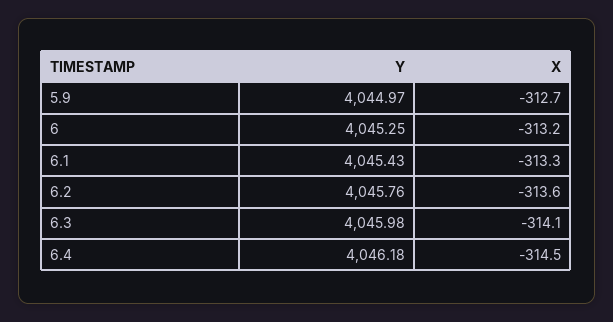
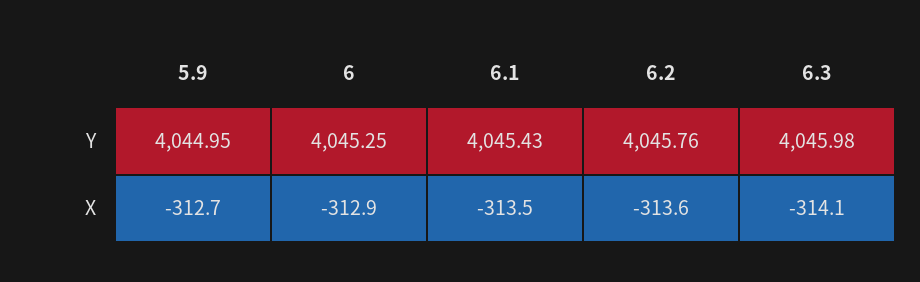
  {
    "Y": {
-     "5.9": 4044.97,
+     "5.9": 4044.95,
      "6": 4045.25,
      "6.1": 4045.43,
      "6.2": 4045.76,
-     "6.3": 4045.98,
+     "6.3": 4045.98
-     "6.4": 4046.18
    },
    "X": {
      "5.9": -312.7,
-     "6": -313.2,
+     "6": -312.9,
-     "6.1": -313.3,
+     "6.1": -313.5,
      "6.2": -313.6,
-     "6.3": -314.1,
+     "6.3": -314.1
-     "6.4": -314.5
    }
  }

